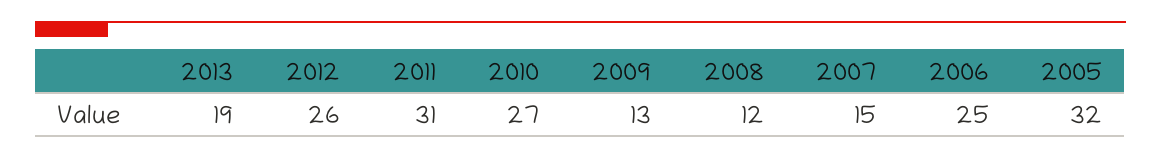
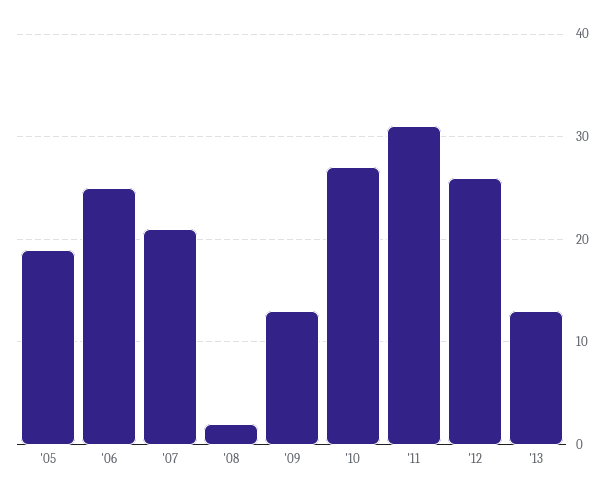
  {
-   "2013": 19,
+   "2013": 13,
    "2012": 26,
    "2011": 31,
    "2010": 27,
    "2009": 13,
-   "2008": 12,
+   "2008": 2,
-   "2007": 15,
+   "2007": 21,
    "2006": 25,
-   "2005": 32
+   "2005": 19
  }

